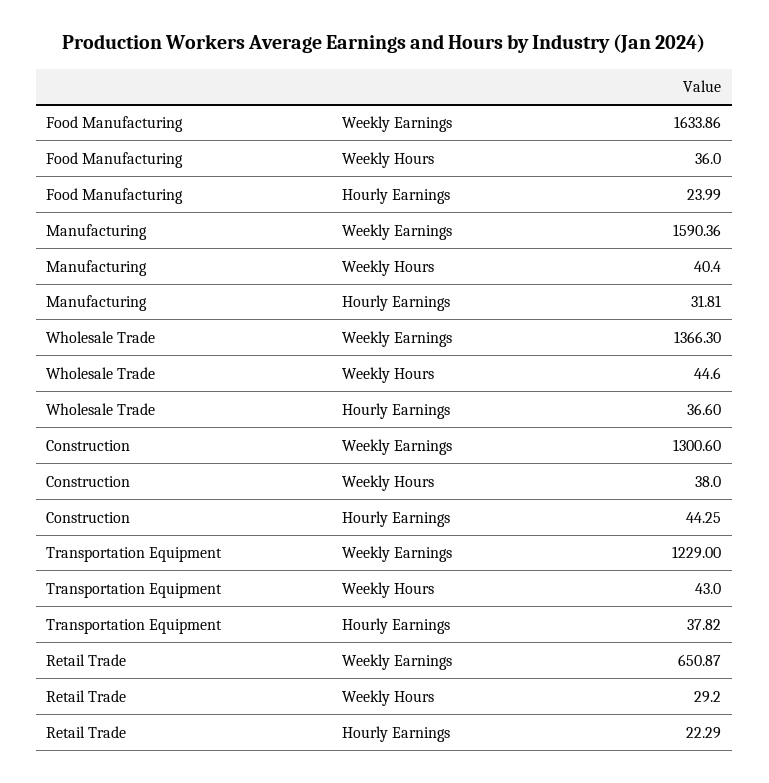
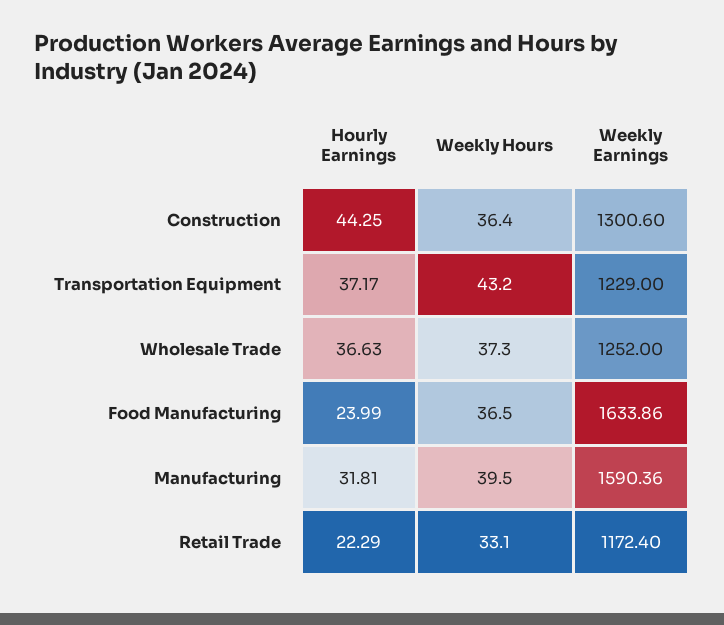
  {
    "Food Manufacturing": {
      "Weekly Earnings": 1633.86,
-     "Weekly Hours": 36,
+     "Weekly Hours": 36.5,
      "Hourly Earnings": 23.99
    },
    "Manufacturing": {
      "Weekly Earnings": 1590.36,
-     "Weekly Hours": 40.4,
+     "Weekly Hours": 39.5,
      "Hourly Earnings": 31.81
    },
    "Wholesale Trade": {
-     "Weekly Earnings": 1366.3,
+     "Weekly Earnings": 1252,
-     "Weekly Hours": 44.6,
+     "Weekly Hours": 37.3,
-     "Hourly Earnings": 36.6
+     "Hourly Earnings": 36.63
    },
    "Construction": {
      "Weekly Earnings": 1300.6,
-     "Weekly Hours": 38,
+     "Weekly Hours": 36.4,
      "Hourly Earnings": 44.25
    },
    "Transportation Equipment": {
      "Weekly Earnings": 1229,
-     "Weekly Hours": 43,
+     "Weekly Hours": 43.2,
-     "Hourly Earnings": 37.82
+     "Hourly Earnings": 37.17
    },
    "Retail Trade": {
-     "Weekly Earnings": 650.87,
+     "Weekly Earnings": 1172.4,
-     "Weekly Hours": 29.2,
+     "Weekly Hours": 33.1,
      "Hourly Earnings": 22.29
    }
  }

